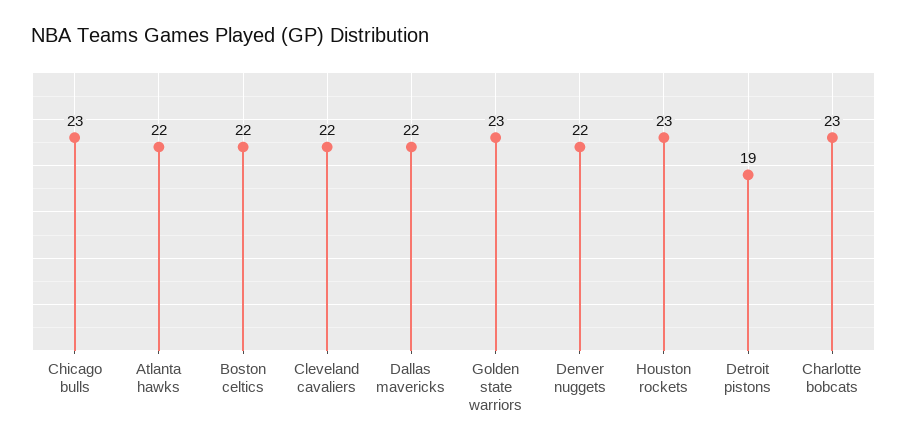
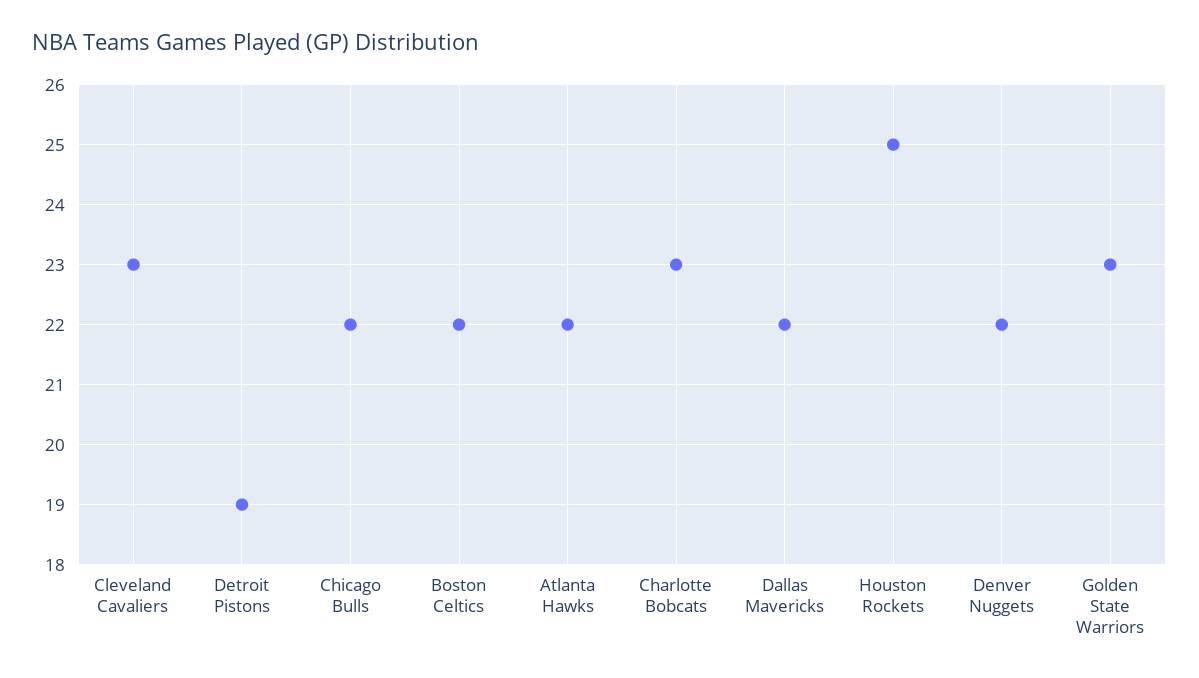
  {
-   "Chicago bulls": 23,
+   "Chicago bulls": 22,
    "Atlanta hawks": 22,
    "Boston celtics": 22,
-   "Cleveland cavaliers": 22,
+   "Cleveland cavaliers": 23,
    "Dallas mavericks": 22,
    "Golden state warriors": 23,
    "Denver nuggets": 22,
-   "Houston rockets": 23,
+   "Houston rockets": 25,
    "Detroit pistons": 19,
    "Charlotte bobcats": 23
  }

